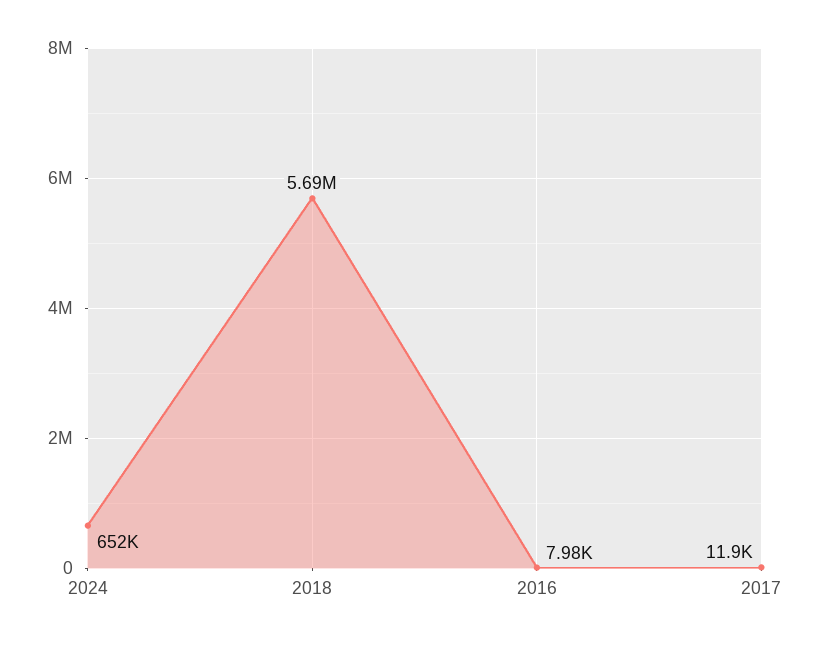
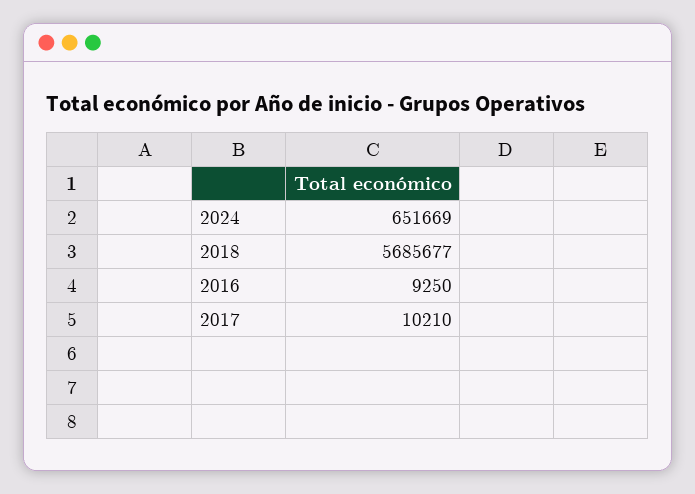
  {
    "2024": 651669,
    "2018": 5685677,
-   "2016": 7980,
+   "2016": 9250,
-   "2017": 11900
+   "2017": 10210
  }

